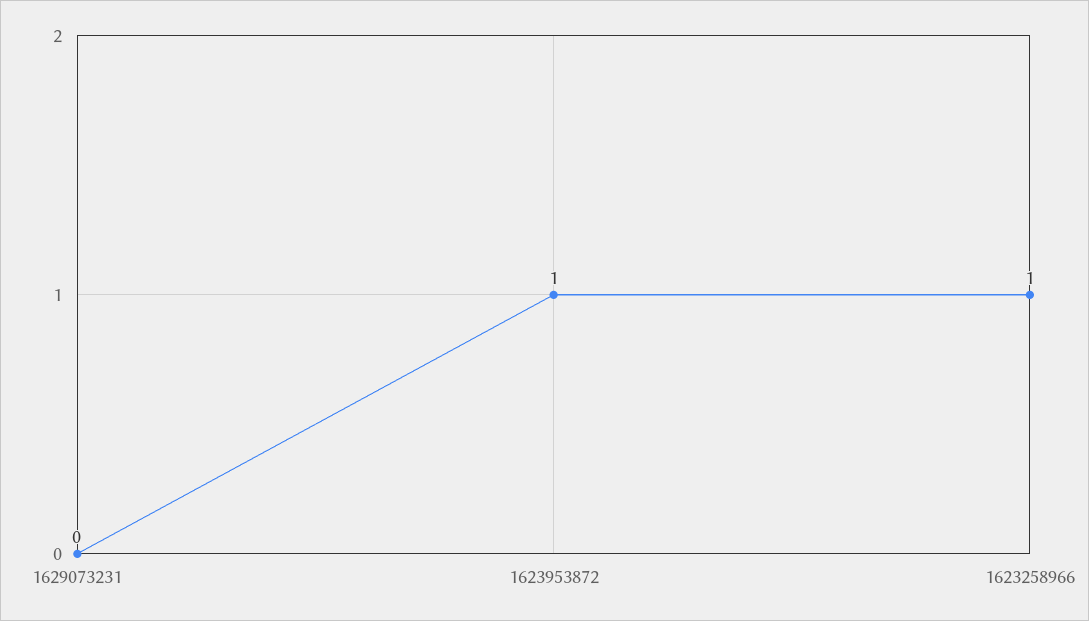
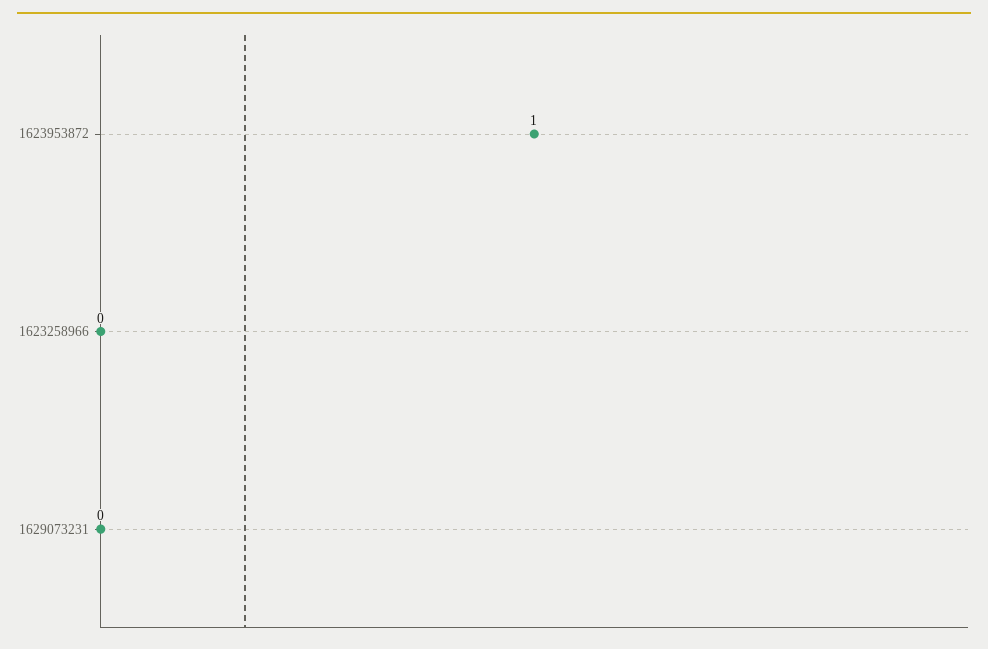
  {
    "1629073231": 0,
    "1623953872": 1,
-   "1623258966": 1
+   "1623258966": 0
  }

